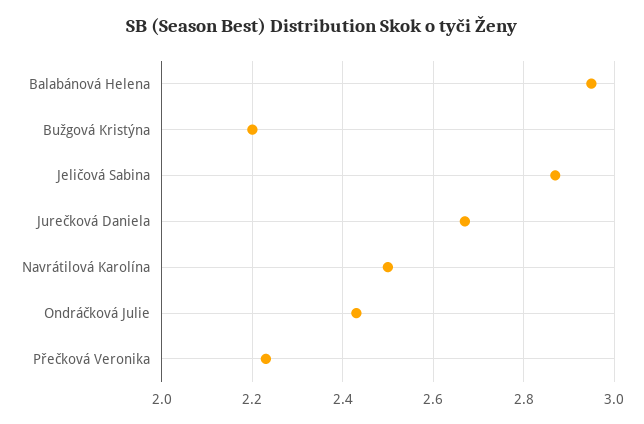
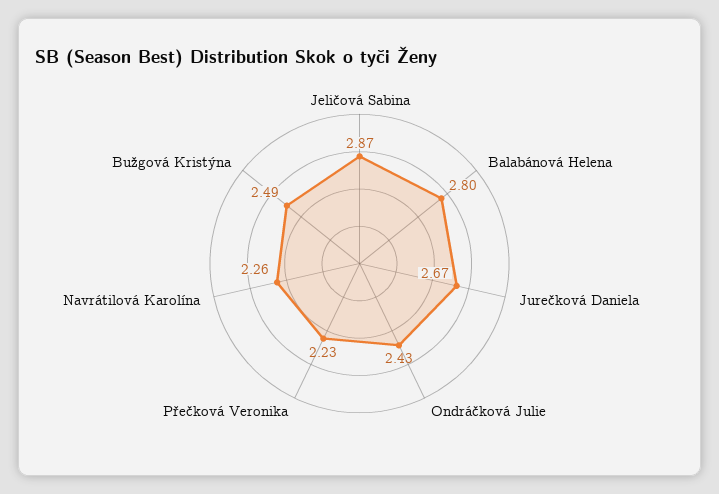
  {
-   "Balabánová Helena": 2.95,
+   "Balabánová Helena": 2.8,
-   "Bužgová Kristýna": 2.2,
+   "Bužgová Kristýna": 2.49,
    "Jeličová Sabina": 2.87,
    "Jurečková Daniela": 2.67,
-   "Navrátilová Karolína": 2.5,
+   "Navrátilová Karolína": 2.26,
    "Ondráčková Julie": 2.43,
    "Přečková Veronika": 2.23
  }

